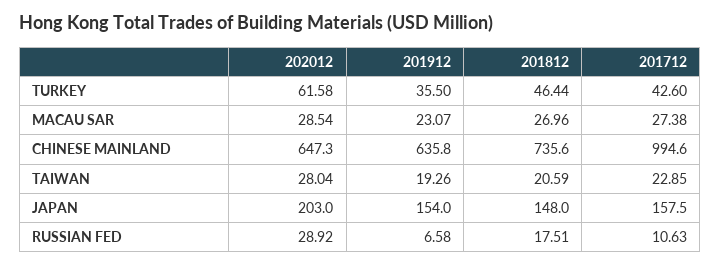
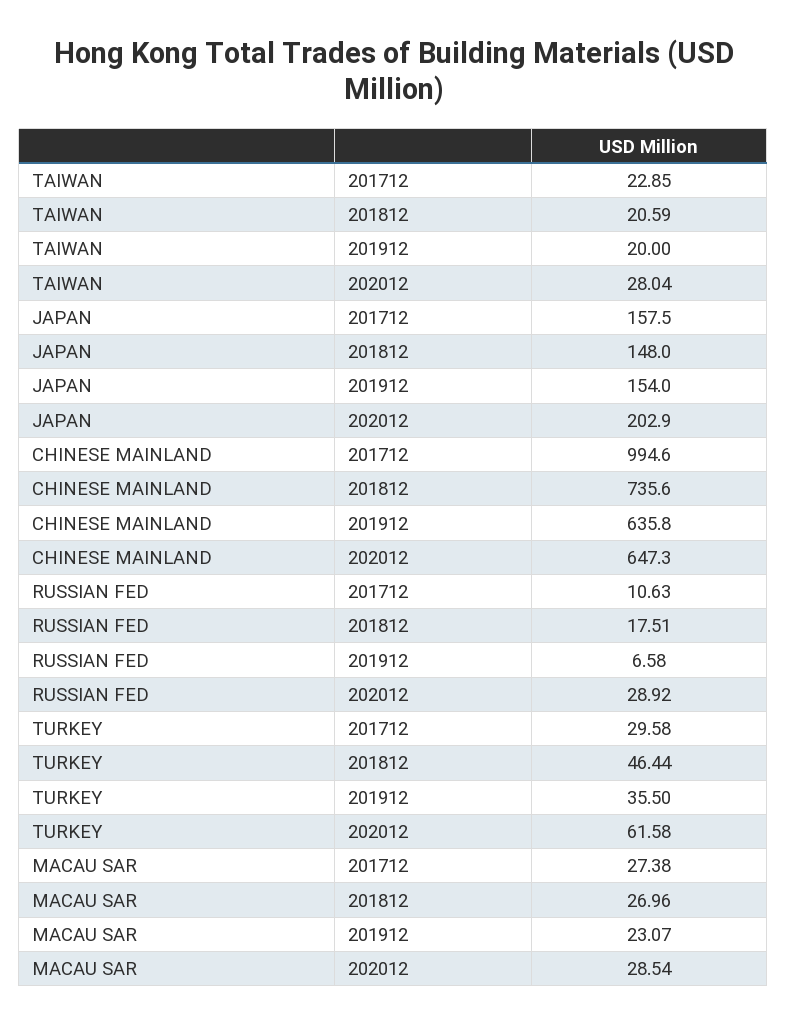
  {
    "202012": {
      "TURKEY": 61.58,
      "MACAU SAR": 28.54,
      "CHINESE MAINLAND": 647.3,
      "TAIWAN": 28.04,
-     "JAPAN": 203,
+     "JAPAN": 202.9,
      "RUSSIAN FED": 28.92
    },
    "201912": {
      "TURKEY": 35.5,
      "MACAU SAR": 23.07,
      "CHINESE MAINLAND": 635.8,
-     "TAIWAN": 19.26,
+     "TAIWAN": 20,
      "JAPAN": 154,
      "RUSSIAN FED": 6.58
    },
    "201812": {
      "TURKEY": 46.44,
      "MACAU SAR": 26.96,
      "CHINESE MAINLAND": 735.6,
      "TAIWAN": 20.59,
      "JAPAN": 148,
      "RUSSIAN FED": 17.51
    },
    "201712": {
-     "TURKEY": 42.6,
+     "TURKEY": 29.58,
      "MACAU SAR": 27.38,
      "CHINESE MAINLAND": 994.6,
      "TAIWAN": 22.85,
      "JAPAN": 157.5,
      "RUSSIAN FED": 10.63
    }
  }

